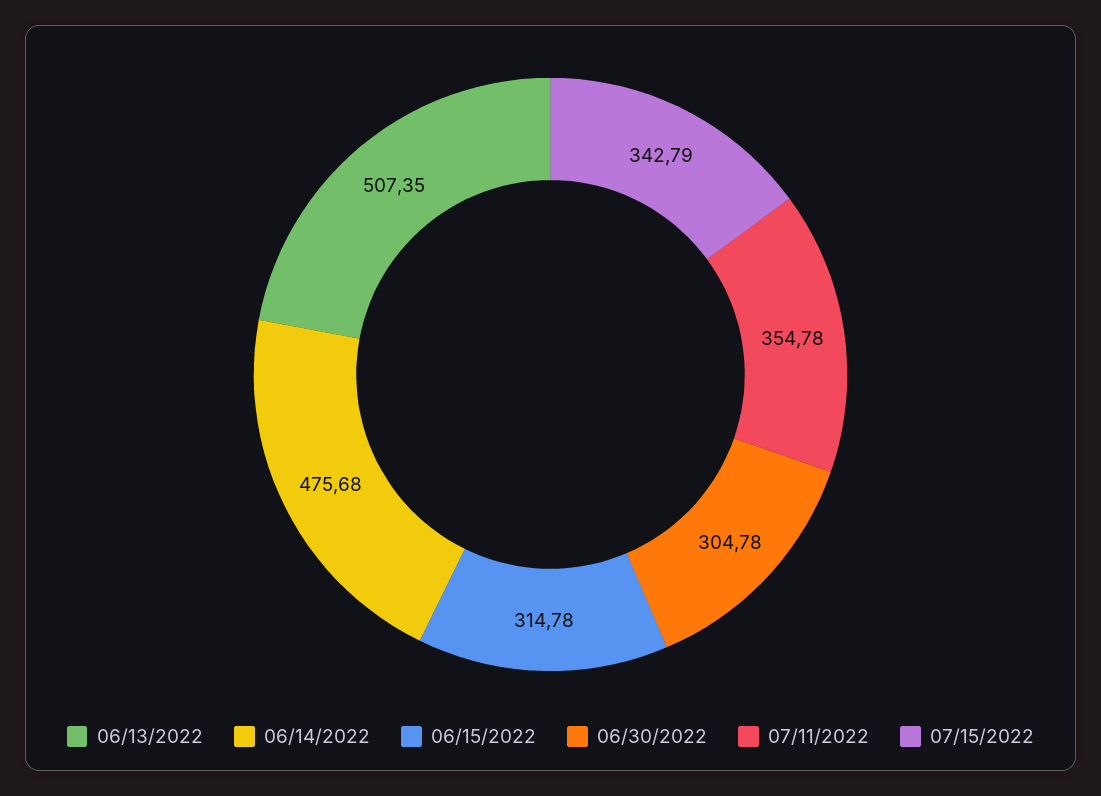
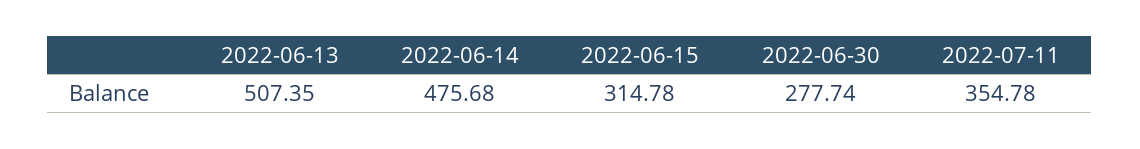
  {
    "06/13/2022": 507.35,
    "06/14/2022": 475.68,
    "06/15/2022": 314.78,
-   "06/30/2022": 304.78,
+   "06/30/2022": 277.74,
-   "07/11/2022": 354.78,
+   "07/11/2022": 354.78
-   "07/15/2022": 342.79
  }

